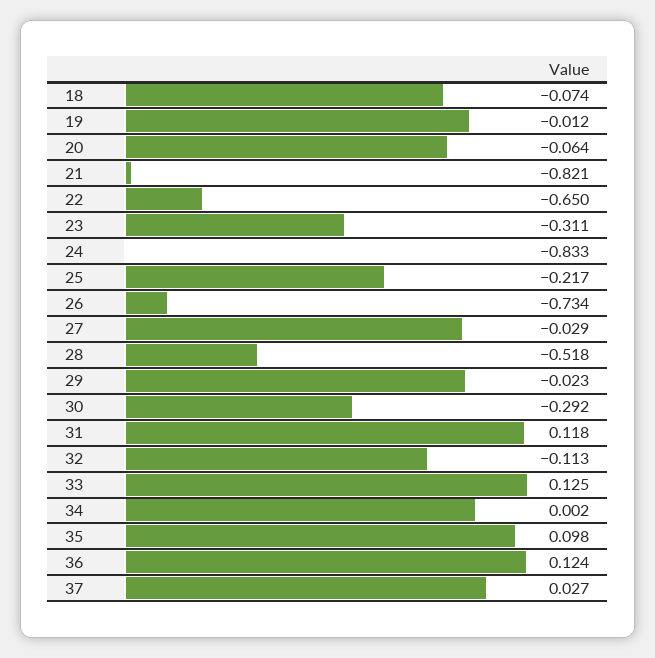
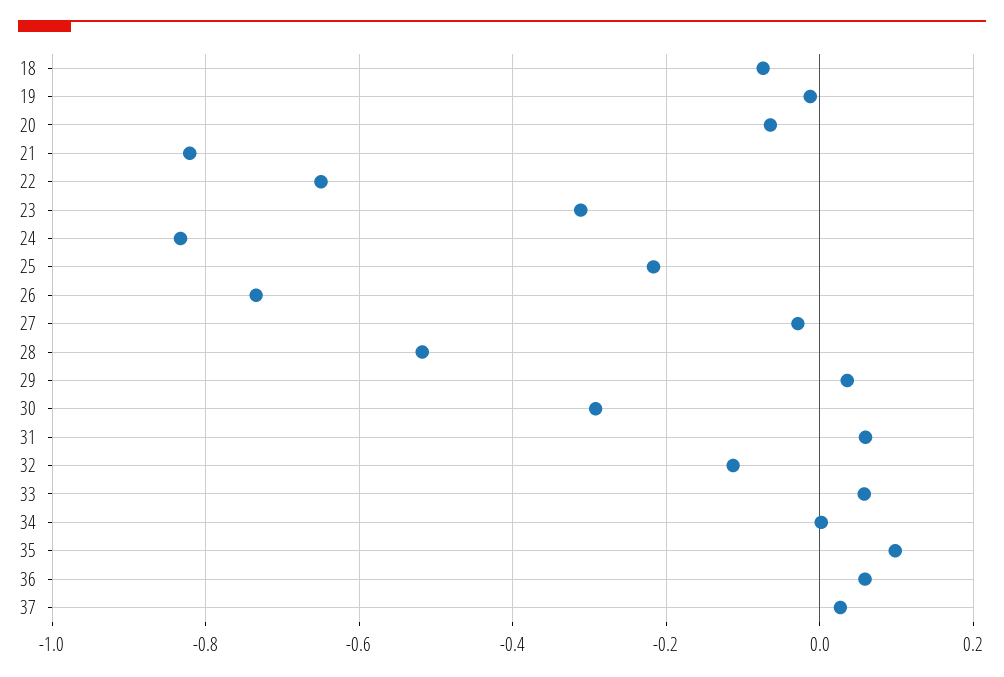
  {
    "18": -0.074,
    "19": -0.012,
    "20": -0.064,
    "21": -0.821,
    "22": -0.65,
    "23": -0.311,
    "24": -0.833,
    "25": -0.217,
    "26": -0.734,
    "27": -0.029,
    "28": -0.518,
-   "29": -0.023,
+   "29": 0.04,
    "30": -0.292,
-   "31": 0.118,
+   "31": 0.06,
    "32": -0.113,
-   "33": 0.125,
+   "33": 0.06,
    "34": 0.002,
    "35": 0.098,
-   "36": 0.124,
+   "36": 0.06,
    "37": 0.027
  }

